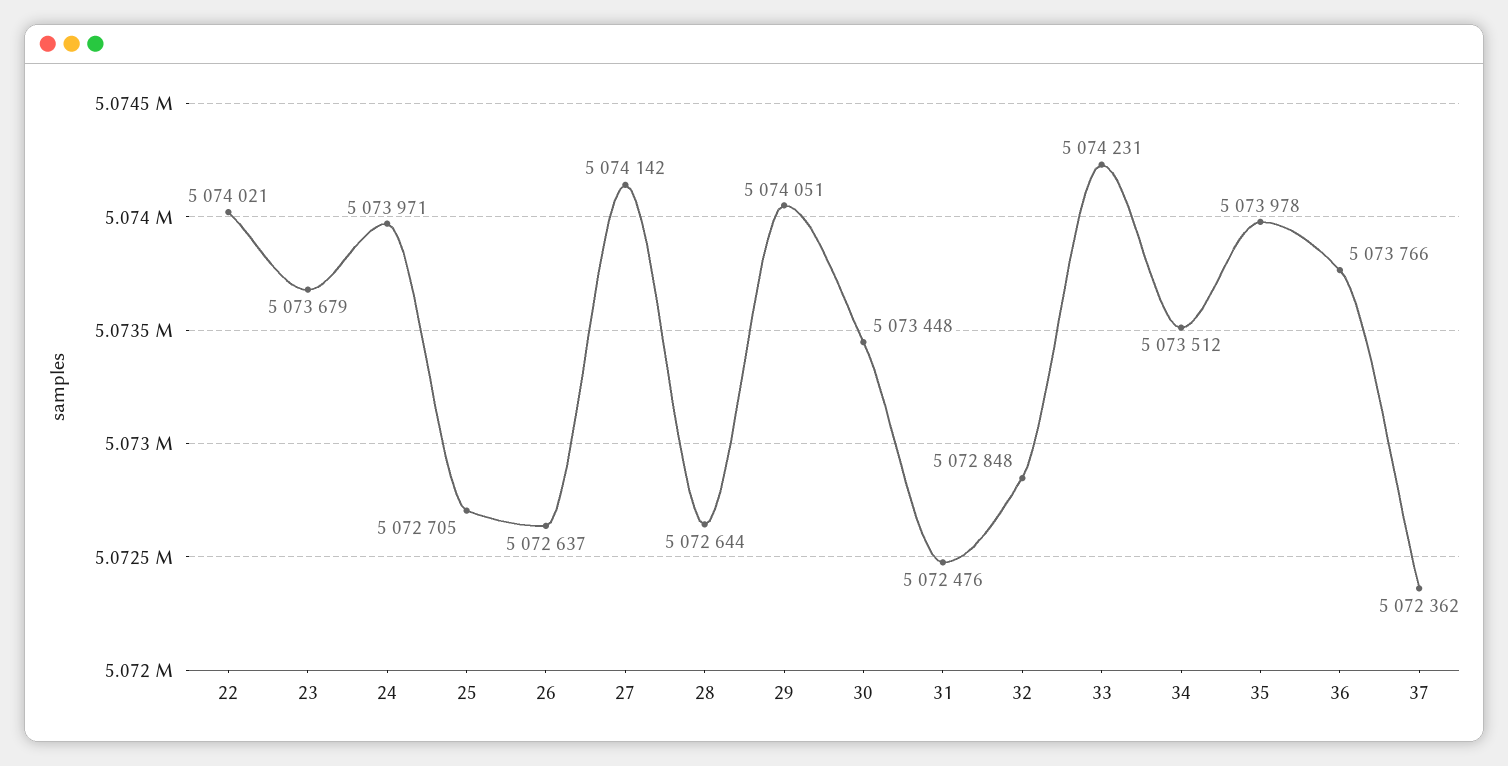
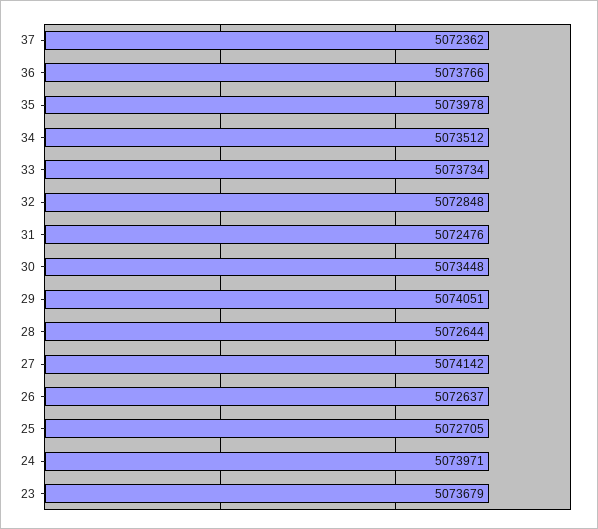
  {
-   "22": 5074021,
    "23": 5073679,
    "24": 5073971,
    "25": 5072705,
    "26": 5072637,
    "27": 5074142,
    "28": 5072644,
    "29": 5074051,
    "30": 5073448,
    "31": 5072476,
    "32": 5072848,
-   "33": 5074231,
+   "33": 5073734,
    "34": 5073512,
    "35": 5073978,
    "36": 5073766,
    "37": 5072362
  }

